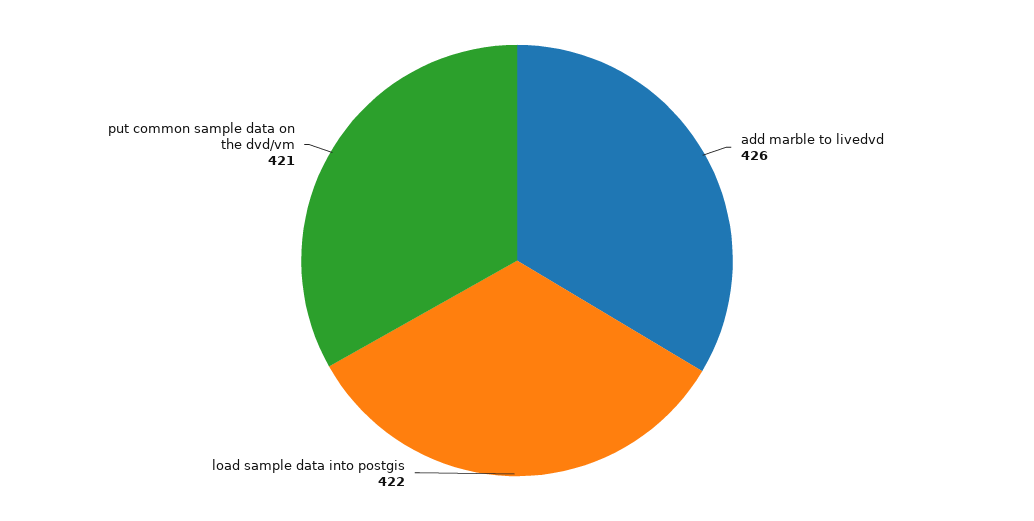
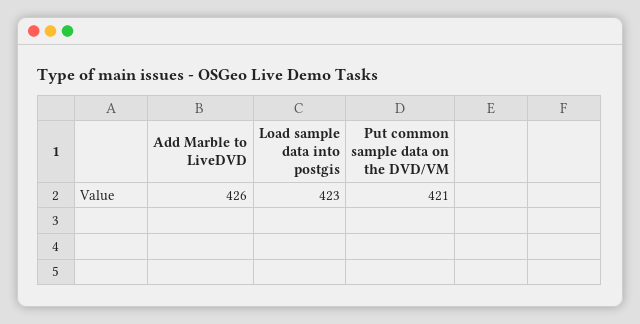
  {
    "add marble to livedvd": 426,
-   "load sample data into postgis": 422,
+   "load sample data into postgis": 423,
    "put common sample data on the dvd/vm": 421
  }

